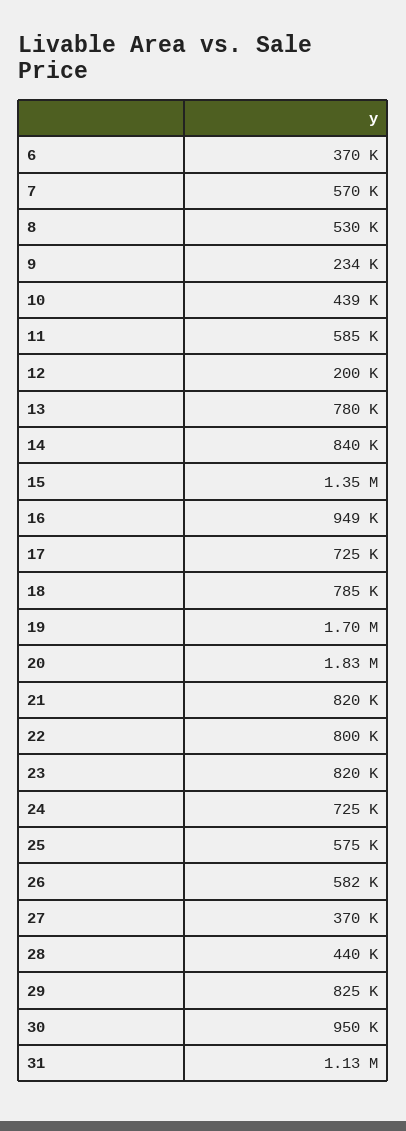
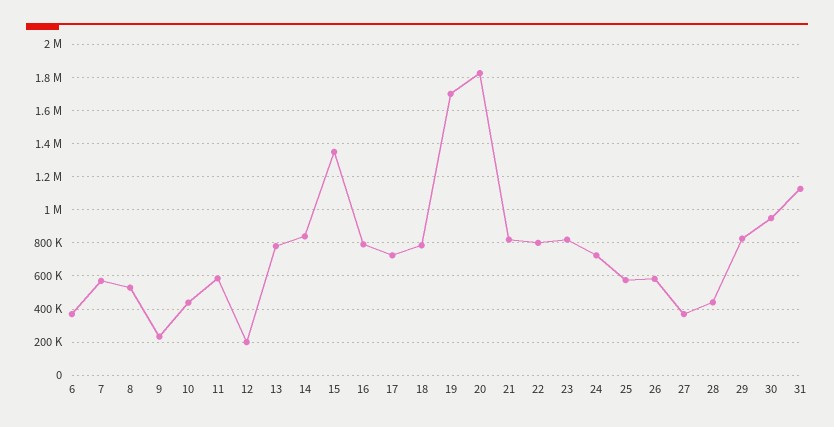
  {
    "6": 370000,
    "7": 570000,
    "8": 530000,
    "9": 234000,
    "10": 439000,
    "11": 585000,
    "12": 200000,
    "13": 780000,
    "14": 840000,
    "15": 1350000,
-   "16": 949000,
+   "16": 800000,
    "17": 725000,
    "18": 785000,
    "19": 1700000,
    "20": 1830000,
    "21": 820000,
    "22": 800000,
    "23": 820000,
    "24": 725000,
    "25": 575000,
    "26": 582000,
    "27": 370000,
    "28": 440000,
    "29": 825000,
    "30": 950000,
    "31": 1130000
  }

